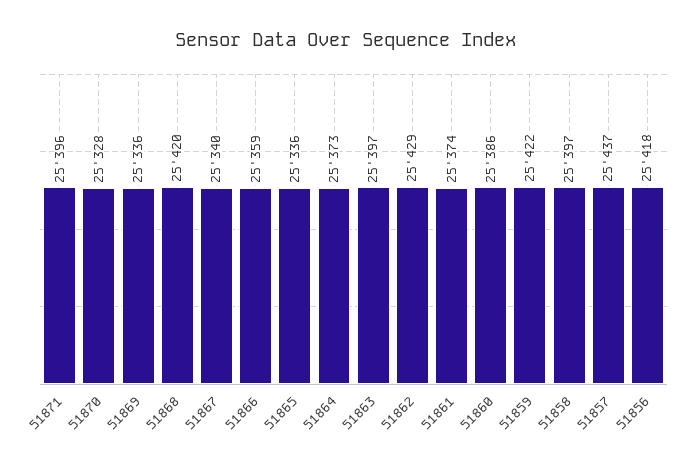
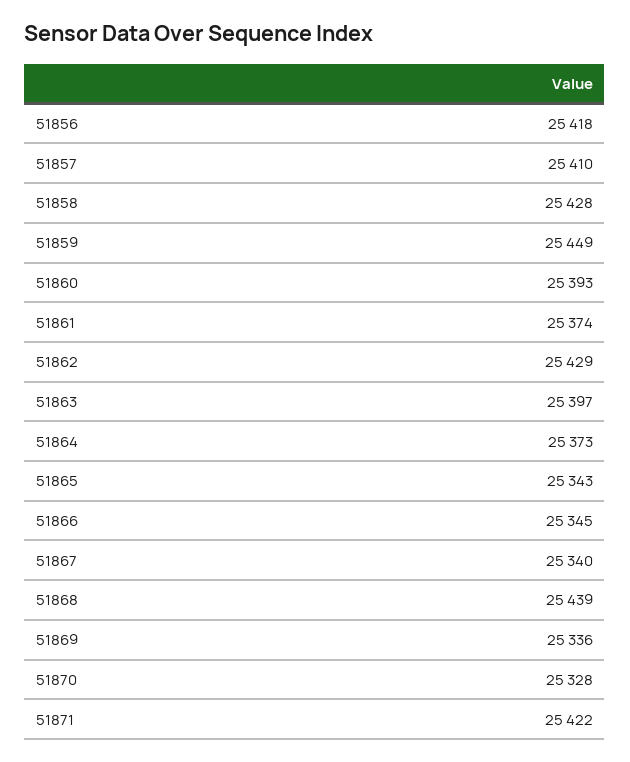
  {
-   "51871": 25396,
+   "51871": 25422,
    "51870": 25328,
    "51869": 25336,
-   "51868": 25420,
+   "51868": 25439,
    "51867": 25340,
-   "51866": 25359,
+   "51866": 25345,
-   "51865": 25336,
+   "51865": 25343,
    "51864": 25373,
    "51863": 25397,
    "51862": 25429,
    "51861": 25374,
-   "51860": 25386,
+   "51860": 25393,
-   "51859": 25422,
+   "51859": 25449,
-   "51858": 25397,
+   "51858": 25428,
-   "51857": 25437,
+   "51857": 25410,
    "51856": 25418
  }

